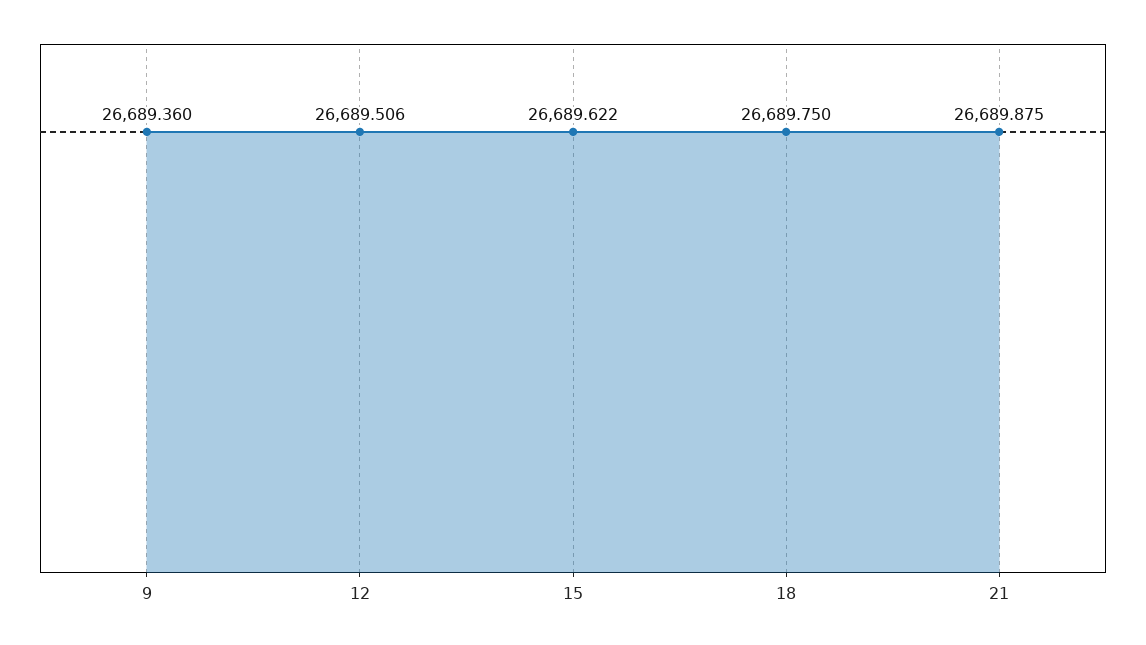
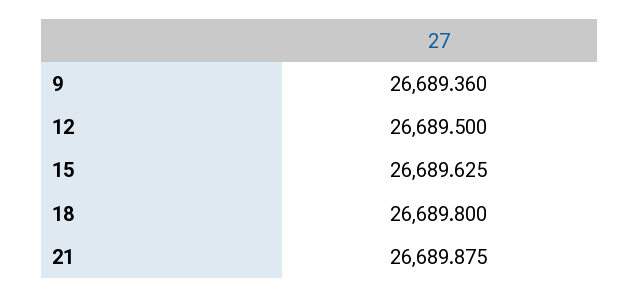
  {
    "9": 26689.36,
-   "12": 26689.506,
+   "12": 26689.5,
-   "15": 26689.622,
+   "15": 26689.625,
-   "18": 26689.75,
+   "18": 26689.8,
    "21": 26689.875
  }

